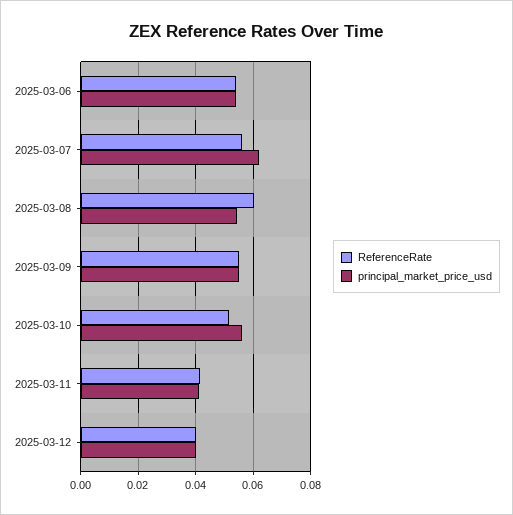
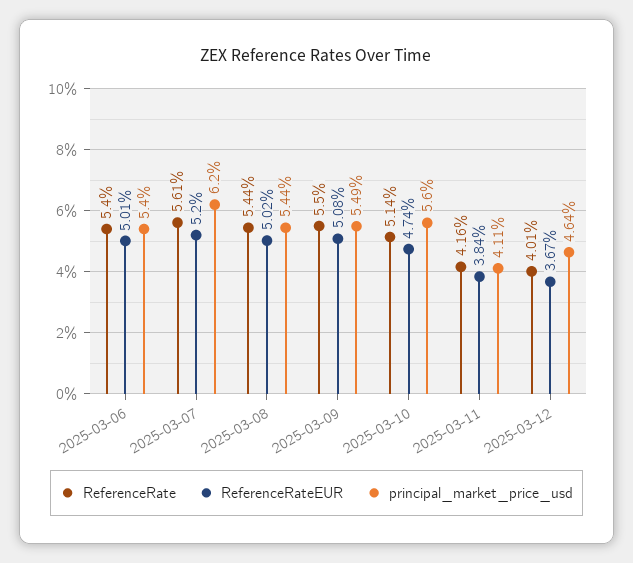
  {
    "ReferenceRate": {
      "2025-03-06": 0.054,
      "2025-03-07": 0.0561,
-     "2025-03-08": 0.06,
+     "2025-03-08": 0.0544,
      "2025-03-09": 0.055,
      "2025-03-10": 0.0514,
      "2025-03-11": 0.0416,
      "2025-03-12": 0.0401
    },
    "principal_market_price_usd": {
      "2025-03-06": 0.054,
      "2025-03-07": 0.062,
      "2025-03-08": 0.0544,
      "2025-03-09": 0.0549,
      "2025-03-10": 0.056,
      "2025-03-11": 0.0411,
-     "2025-03-12": 0.04
+     "2025-03-12": 0.0464
-   }
+   },
+   "ReferenceRateEUR": {
+     "2025-03-06": 0.0501,
+     "2025-03-07": 0.052,
+     "2025-03-08": 0.0502,
+     "2025-03-09": 0.0508,
+     "2025-03-10": 0.0474,
+     "2025-03-11": 0.0384,
+     "2025-03-12": 0.0367
+   }
  }

